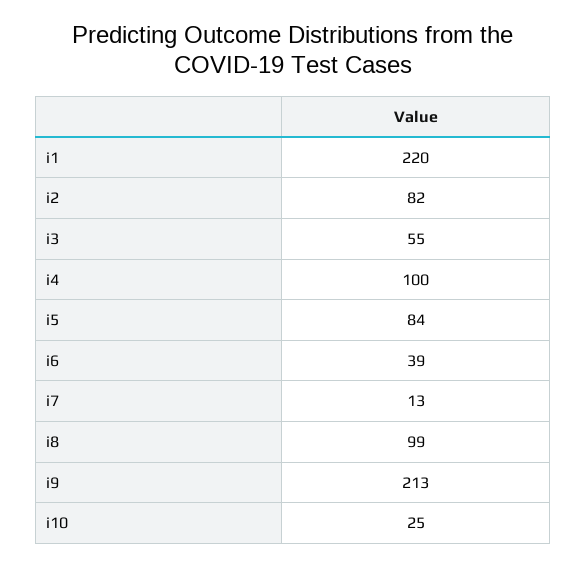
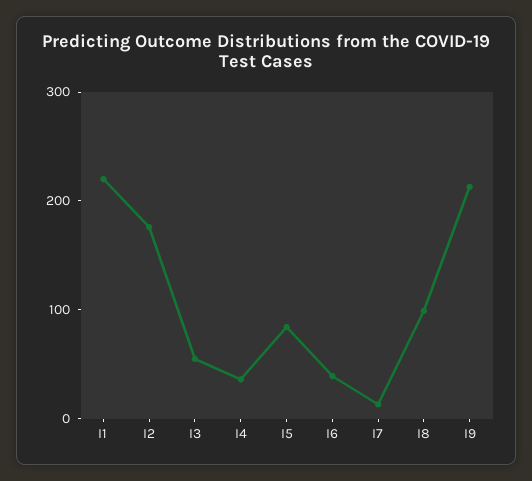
  {
    "i1": 220,
-   "i2": 82,
+   "i2": 180,
    "i3": 55,
-   "i4": 100,
+   "i4": 40,
    "i5": 84,
    "i6": 39,
    "i7": 13,
    "i8": 99,
-   "i9": 213,
+   "i9": 213
-   "i10": 25
  }

